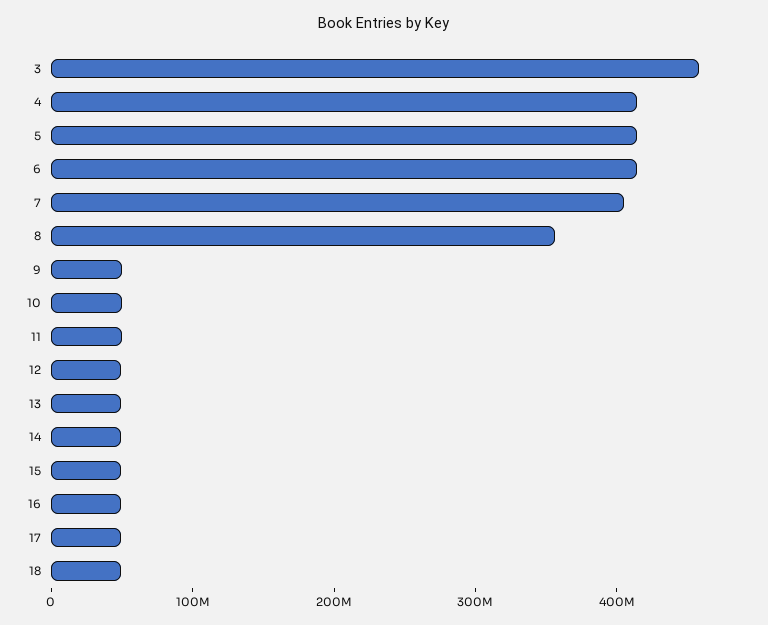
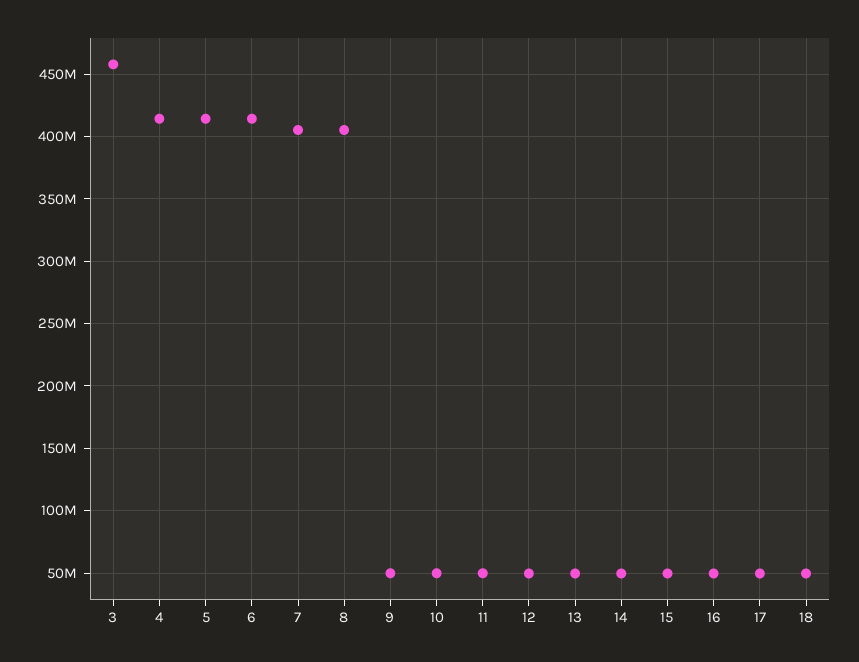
  {
    "3": 460000000,
    "4": 415000000,
    "5": 415000000,
    "6": 415000000,
    "7": 405000000,
-   "8": 360000000,
+   "8": 405000000,
    "9": 50000000,
    "10": 50000000,
    "11": 50000000,
    "12": 50000000,
    "13": 50000000,
    "14": 50000000,
    "15": 50000000,
    "16": 50000000,
    "17": 50000000,
    "18": 50000000
  }

